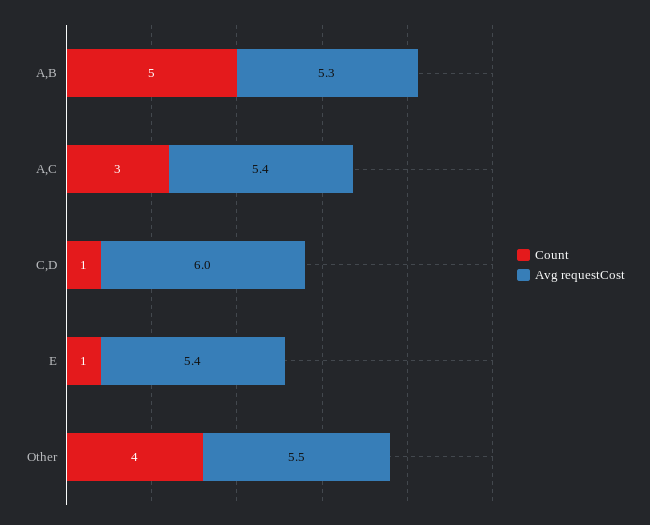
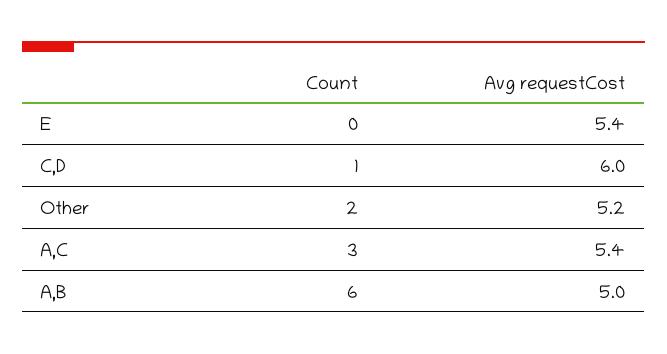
  {
    "Count": {
-     "A,B": 5,
+     "A,B": 6,
      "A,C": 3,
      "C,D": 1,
-     "E": 1,
+     "E": 0,
-     "Other": 4
+     "Other": 2
    },
    "Avg requestCost": {
-     "A,B": 5.3,
+     "A,B": 5,
      "A,C": 5.4,
      "C,D": 6,
      "E": 5.4,
-     "Other": 5.5
+     "Other": 5.2
    }
  }

